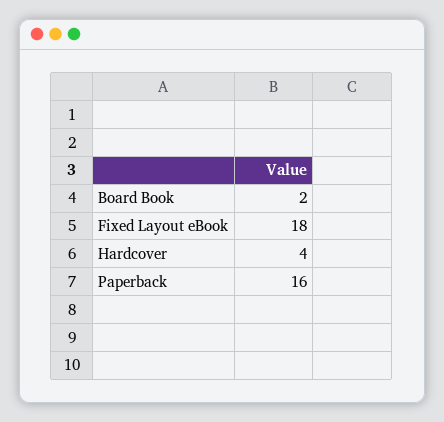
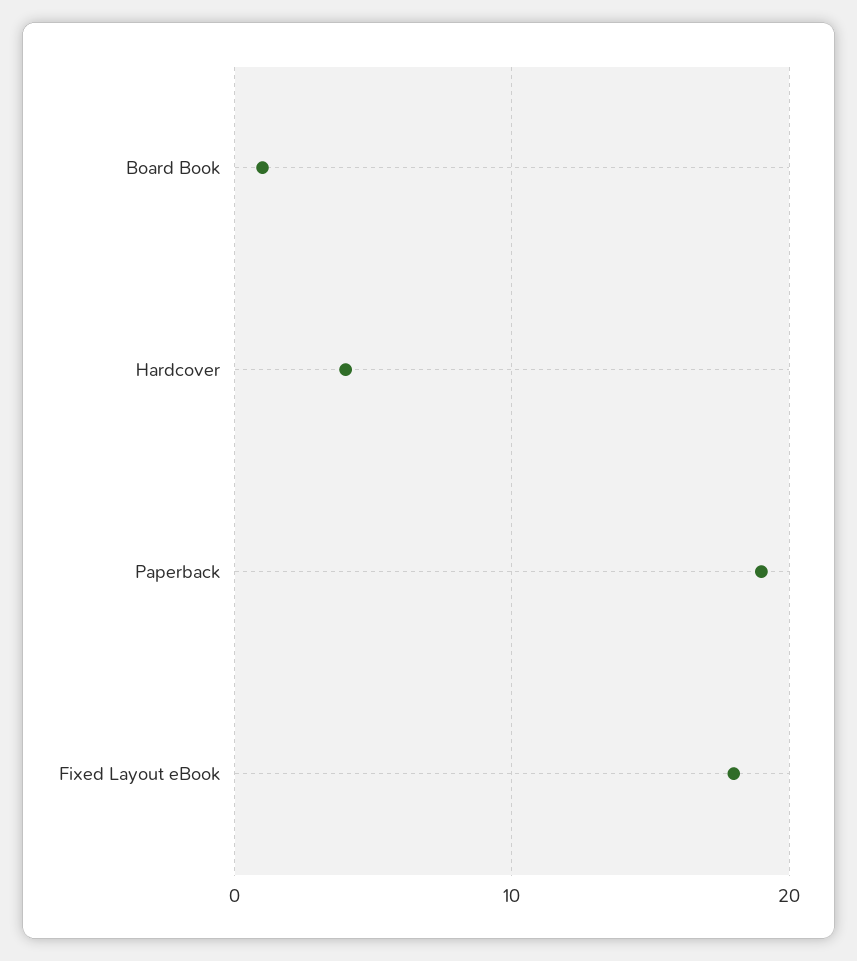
  {
-   "Board Book": 2,
+   "Board Book": 1,
    "Fixed Layout eBook": 18,
    "Hardcover": 4,
-   "Paperback": 16
+   "Paperback": 19
  }

